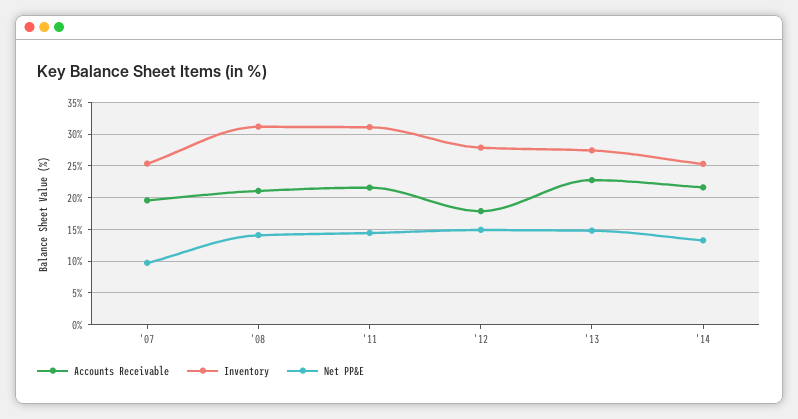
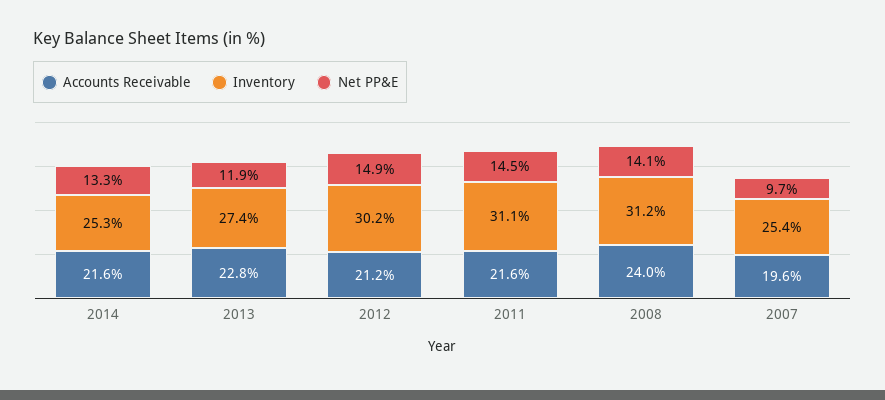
  {
    "Accounts Receivable": {
      "'07": 19.6,
-     "'08": 21,
+     "'08": 24,
      "'11": 21.6,
-     "'12": 18,
+     "'12": 21.2,
      "'13": 22.8,
      "'14": 21.6
    },
    "Inventory": {
      "'07": 25.4,
      "'08": 31.2,
      "'11": 31.1,
-     "'12": 28,
+     "'12": 30.2,
      "'13": 27.4,
      "'14": 25.3
    },
    "Net PP&E": {
      "'07": 9.7,
      "'08": 14.1,
      "'11": 14.5,
      "'12": 14.9,
-     "'13": 15,
+     "'13": 11.9,
      "'14": 13.3
    }
  }

